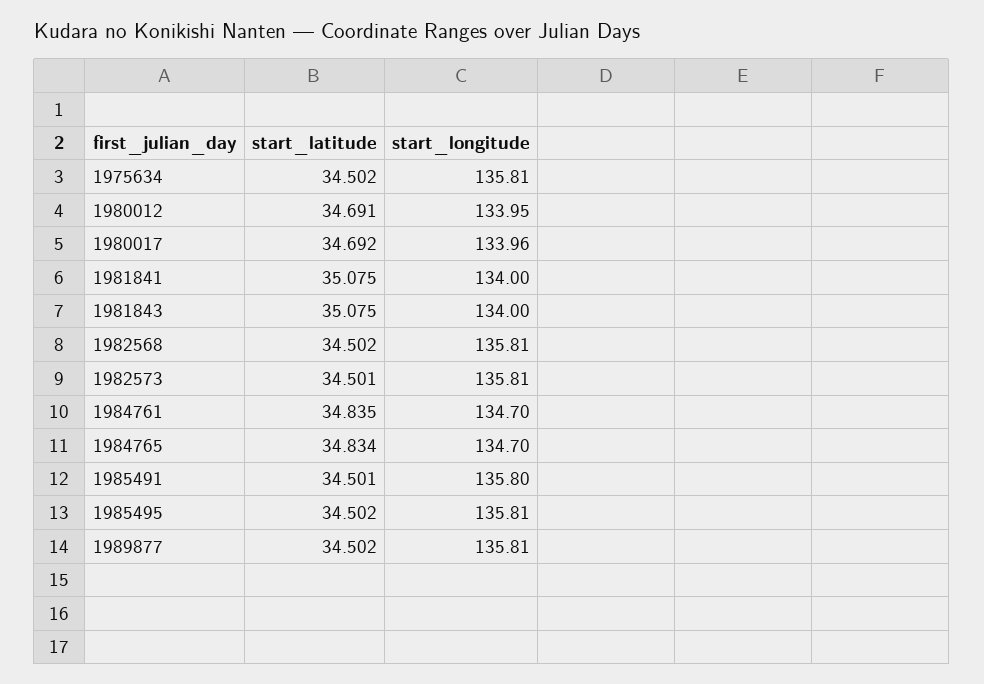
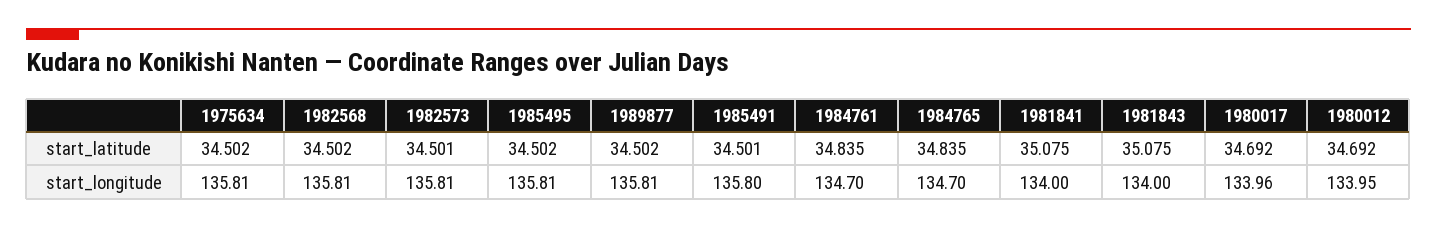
  {
    "start_latitude": {
      "1975634": 34.502,
-     "1980012": 34.691,
+     "1980012": 34.692,
      "1980017": 34.692,
      "1981841": 35.075,
      "1981843": 35.075,
      "1982568": 34.502,
      "1982573": 34.501,
      "1984761": 34.835,
-     "1984765": 34.834,
+     "1984765": 34.835,
      "1985491": 34.501,
      "1985495": 34.502,
      "1989877": 34.502
    },
    "start_longitude": {
      "1975634": 135.81,
      "1980012": 133.95,
      "1980017": 133.96,
      "1981841": 134,
      "1981843": 134,
      "1982568": 135.81,
      "1982573": 135.81,
      "1984761": 134.7,
      "1984765": 134.7,
      "1985491": 135.8,
      "1985495": 135.81,
      "1989877": 135.81
    }
  }

